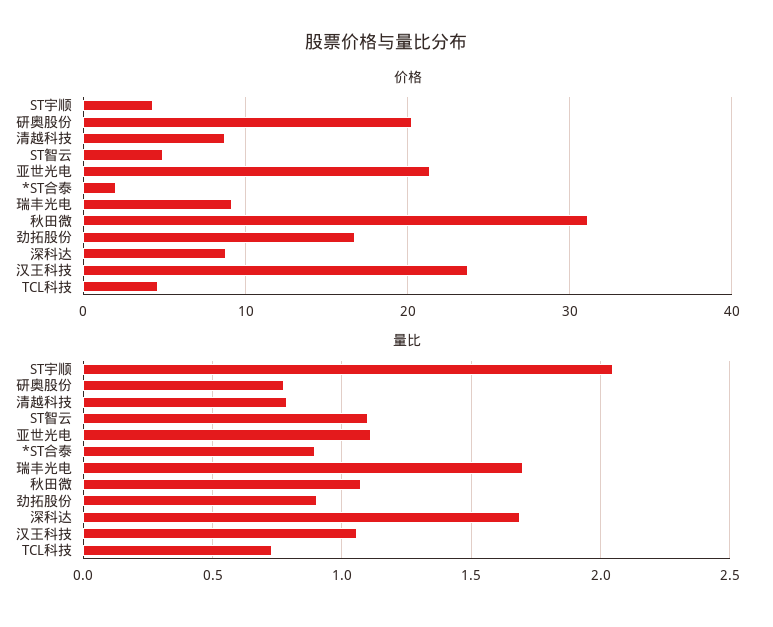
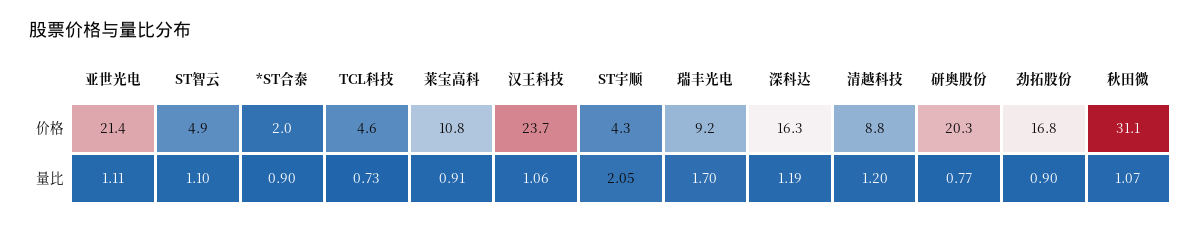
  {
    "价格": {
      "ST宇顺": 4.3,
      "研奥股份": 20.3,
      "清越科技": 8.8,
      "ST智云": 4.9,
      "亚世光电": 21.4,
      "*ST合泰": 2,
      "瑞丰光电": 9.2,
      "秋田微": 31.1,
      "劲拓股份": 16.8,
-     "深科达": 9,
+     "深科达": 16.3,
      "汉王科技": 23.7,
-     "TCL科技": 4.6
+     "TCL科技": 4.6,
+     "莱宝高科": 10.8
    },
    "量比": {
      "ST宇顺": 2.05,
      "研奥股份": 0.77,
-     "清越科技": 0.8,
+     "清越科技": 1.2,
      "ST智云": 1.1,
      "亚世光电": 1.11,
      "*ST合泰": 0.9,
      "瑞丰光电": 1.7,
      "秋田微": 1.07,
      "劲拓股份": 0.9,
-     "深科达": 1.7,
+     "深科达": 1.19,
      "汉王科技": 1.06,
-     "TCL科技": 0.73
+     "TCL科技": 0.73,
+     "莱宝高科": 0.91
    }
  }

